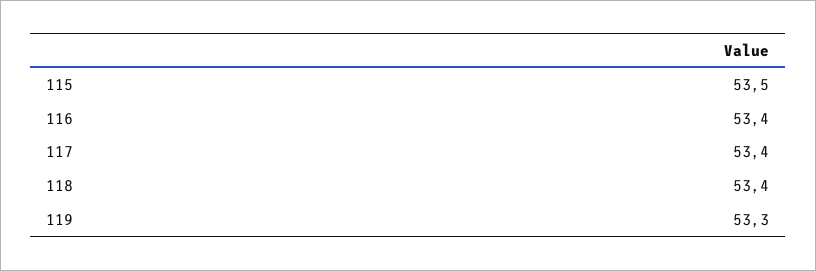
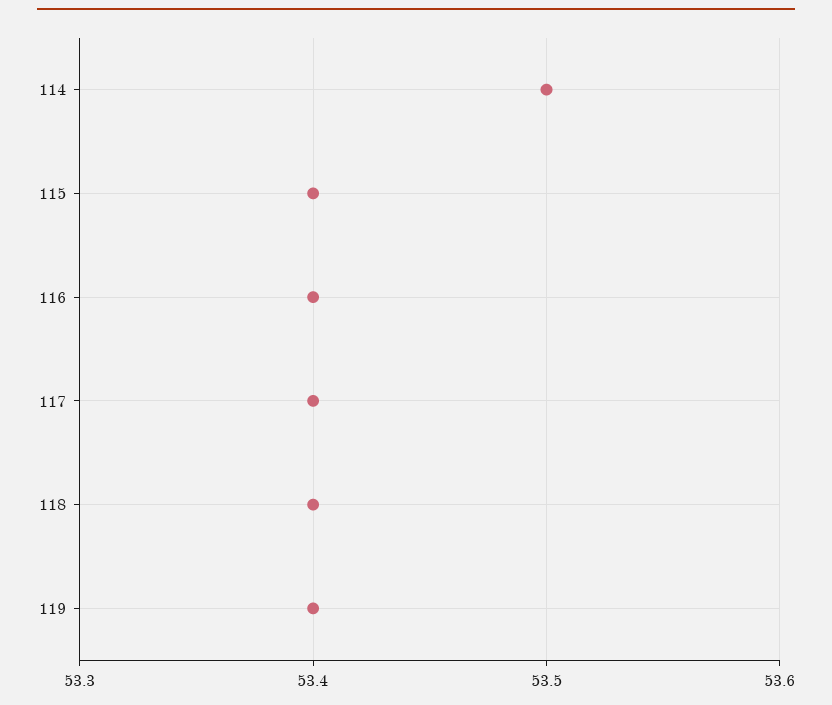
  {
-   "115": 53.5,
+   "115": 53.4,
    "116": 53.4,
    "117": 53.4,
    "118": 53.4,
-   "119": 53.3
+   "119": 53.4,
+   "114": 53.5
  }

